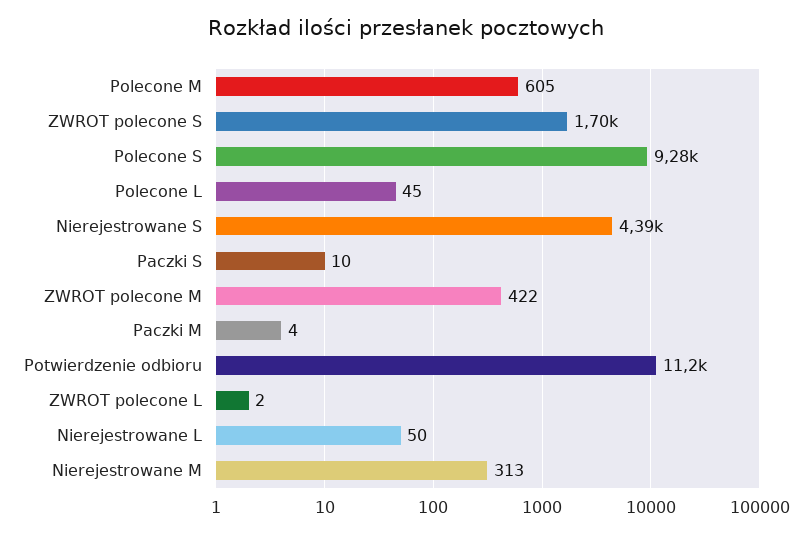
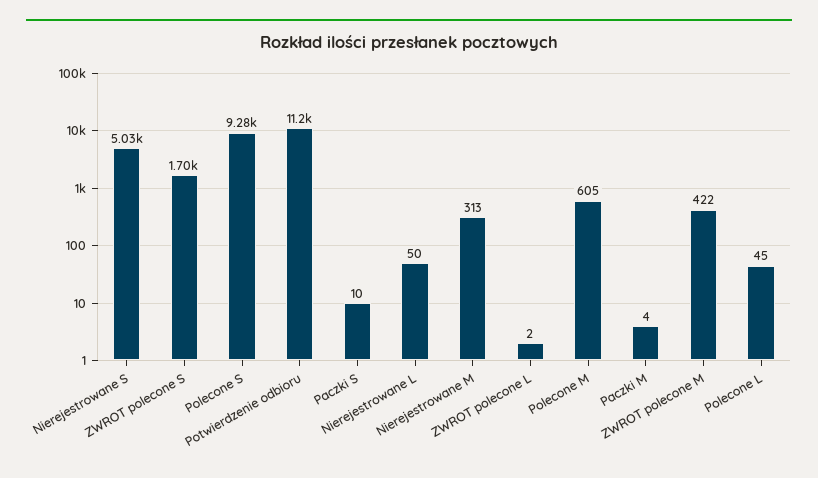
  {
    "Polecone M": 605,
    "ZWROT polecone S": 1700,
    "Polecone S": 9280,
    "Polecone L": 45,
-   "Nierejestrowane S": 4390,
+   "Nierejestrowane S": 5030,
    "Paczki S": 10,
    "ZWROT polecone M": 422,
    "Paczki M": 4,
    "Potwierdzenie odbioru": 11200,
    "ZWROT polecone L": 2,
    "Nierejestrowane L": 50,
    "Nierejestrowane M": 313
  }

